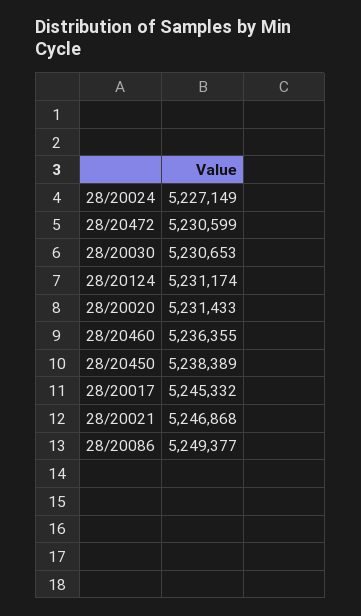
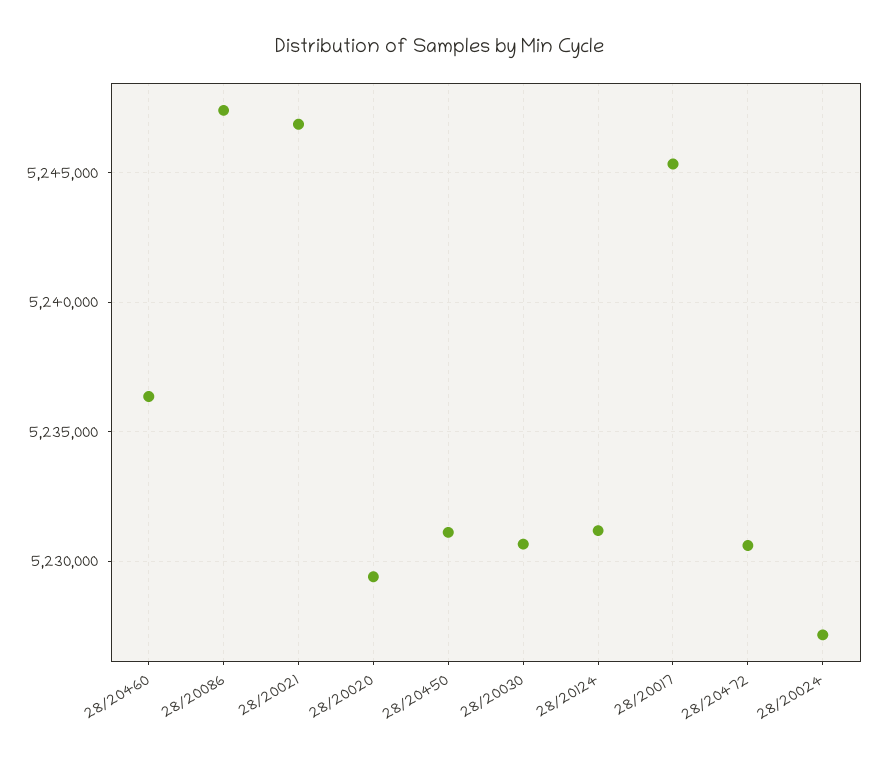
  {
    "28/20024": 5227149,
    "28/20472": 5230599,
    "28/20030": 5230653,
    "28/20124": 5231174,
-   "28/20020": 5231433,
+   "28/20020": 5229500,
    "28/20460": 5236355,
-   "28/20450": 5238389,
+   "28/20450": 5231000,
    "28/20017": 5245332,
    "28/20021": 5246868,
-   "28/20086": 5249377
+   "28/20086": 5247500
  }

